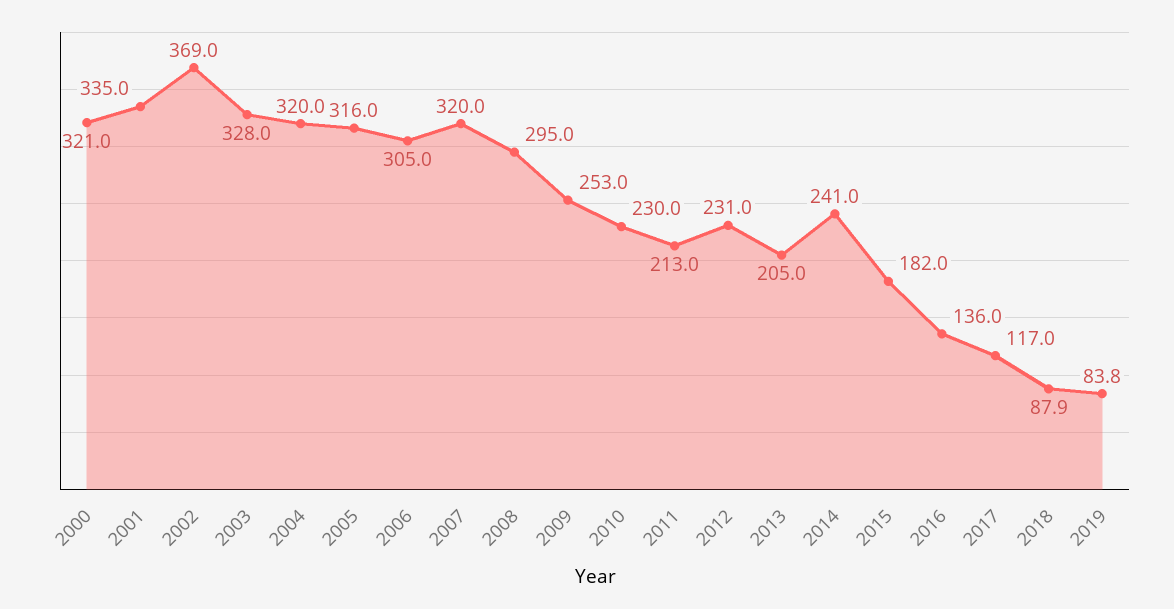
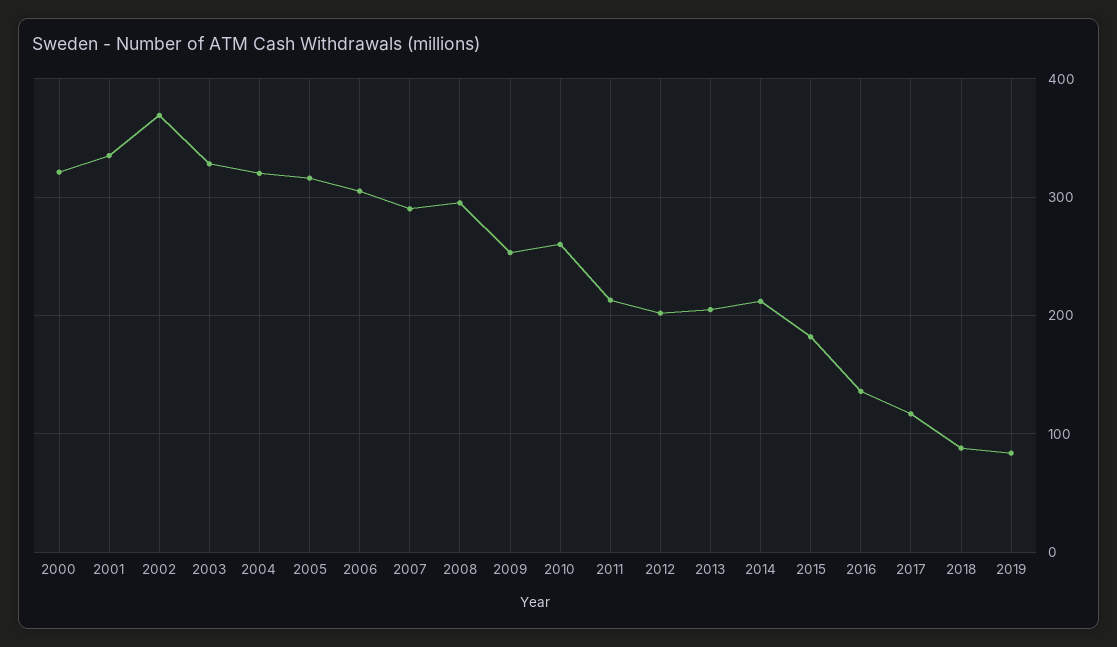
  {
    "2000": 321,
    "2001": 335,
    "2002": 369,
    "2003": 328,
    "2004": 320,
    "2005": 316,
    "2006": 305,
-   "2007": 320,
+   "2007": 290,
    "2008": 295,
    "2009": 253,
-   "2010": 230,
+   "2010": 260,
    "2011": 213,
-   "2012": 231,
+   "2012": 200,
    "2013": 205,
-   "2014": 241,
+   "2014": 210,
    "2015": 182,
    "2016": 136,
    "2017": 117,
    "2018": 87.9,
    "2019": 83.8
  }

